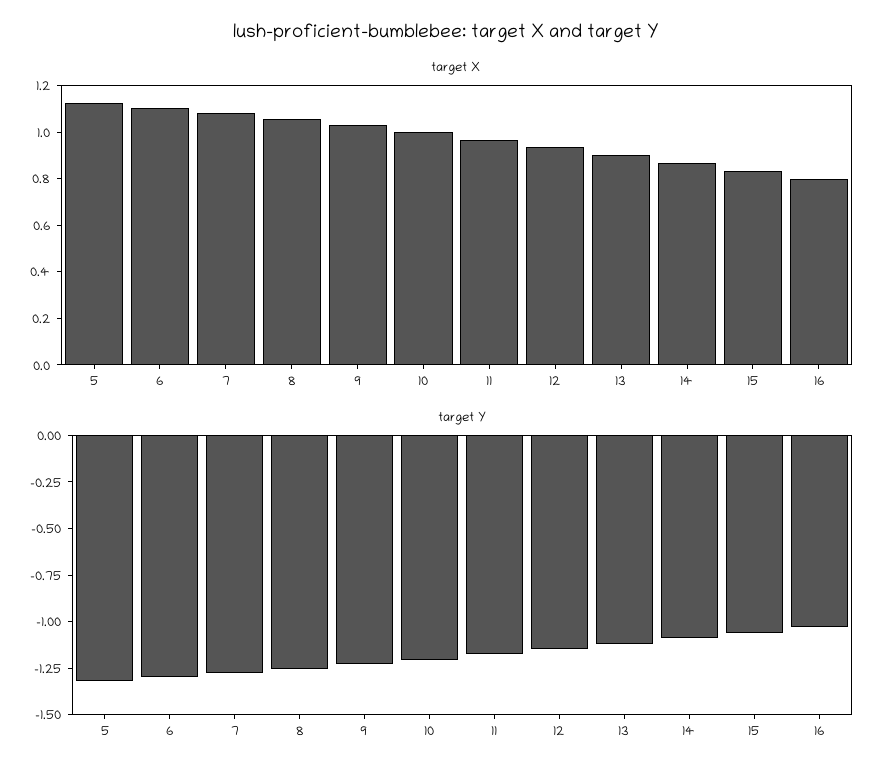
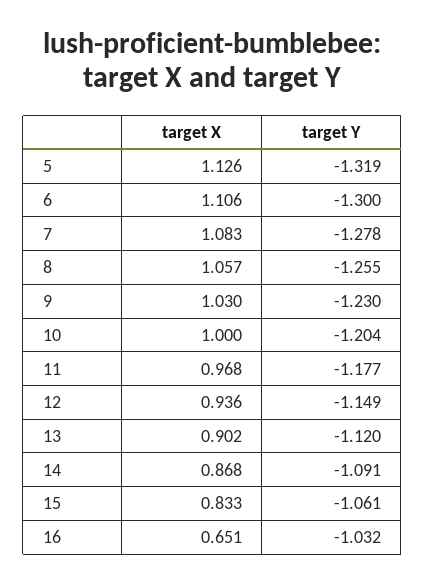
  {
    "target X": {
      "5": 1.126,
      "6": 1.106,
      "7": 1.083,
      "8": 1.057,
      "9": 1.03,
      "10": 1,
      "11": 0.968,
      "12": 0.936,
      "13": 0.902,
      "14": 0.868,
      "15": 0.833,
-     "16": 0.8
+     "16": 0.651
    },
    "target Y": {
      "5": -1.319,
      "6": -1.3,
      "7": -1.278,
      "8": -1.255,
      "9": -1.23,
      "10": -1.204,
      "11": -1.177,
      "12": -1.149,
      "13": -1.12,
      "14": -1.091,
      "15": -1.061,
      "16": -1.032
    }
  }

